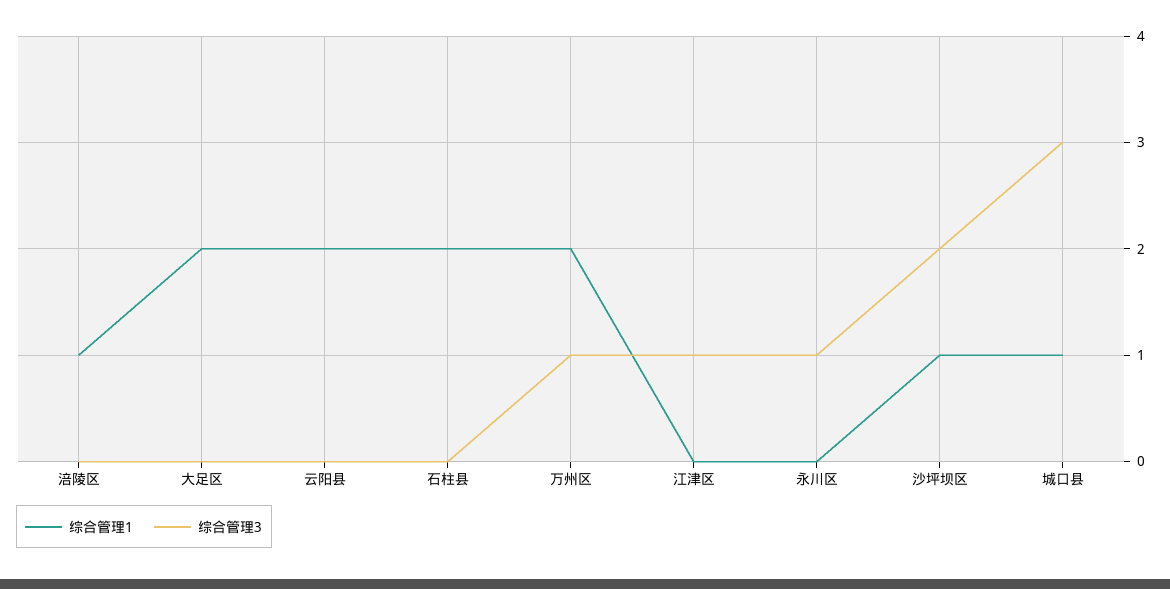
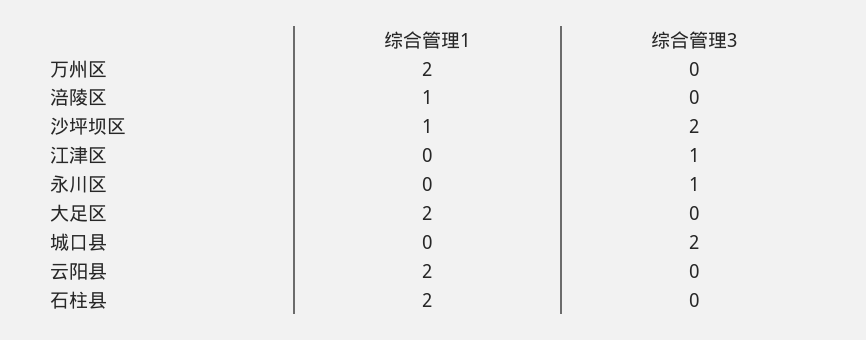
  {
    "综合管理1": {
      "涪陵区": 1,
      "大足区": 2,
      "云阳县": 2,
      "石柱县": 2,
      "万州区": 2,
      "江津区": 0,
      "永川区": 0,
      "沙坪坝区": 1,
-     "城口县": 1
+     "城口县": 0
    },
    "综合管理3": {
      "涪陵区": 0,
      "大足区": 0,
      "云阳县": 0,
      "石柱县": 0,
-     "万州区": 1,
+     "万州区": 0,
      "江津区": 1,
      "永川区": 1,
      "沙坪坝区": 2,
-     "城口县": 3
+     "城口县": 2
    }
  }

